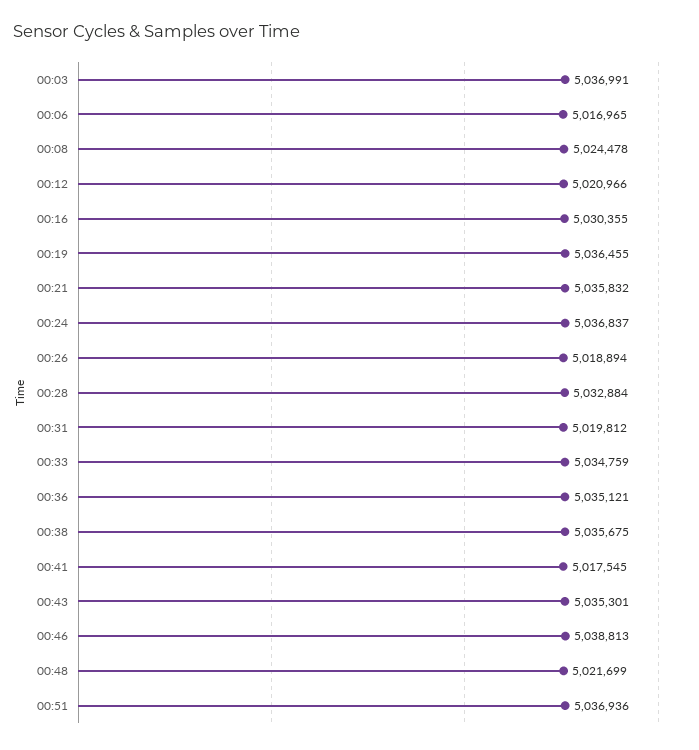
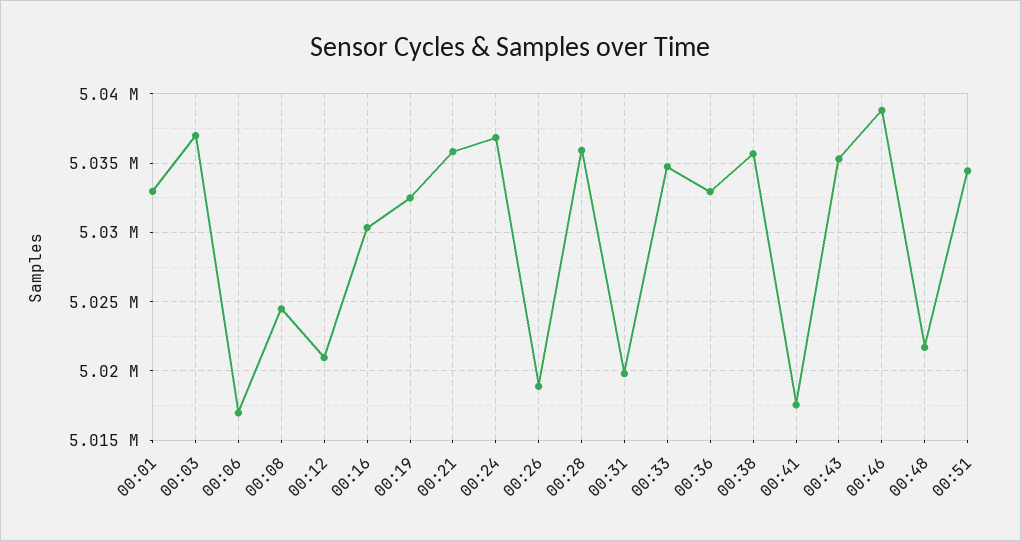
  {
    "00:03": 5036991,
    "00:06": 5016965,
    "00:08": 5024478,
    "00:12": 5020966,
    "00:16": 5030355,
-   "00:19": 5036455,
+   "00:19": 5032500,
    "00:21": 5035832,
    "00:24": 5036837,
    "00:26": 5018894,
-   "00:28": 5032884,
+   "00:28": 5036000,
    "00:31": 5019812,
    "00:33": 5034759,
-   "00:36": 5035121,
+   "00:36": 5033000,
    "00:38": 5035675,
    "00:41": 5017545,
    "00:43": 5035301,
    "00:46": 5038813,
    "00:48": 5021699,
-   "00:51": 5036936
+   "00:51": 5034500,
+   "00:01": 5033000
  }

